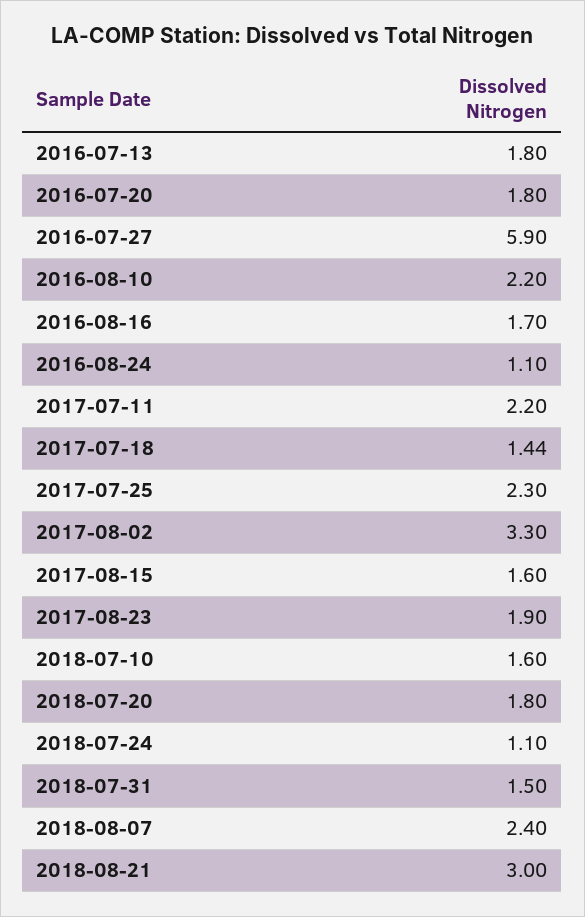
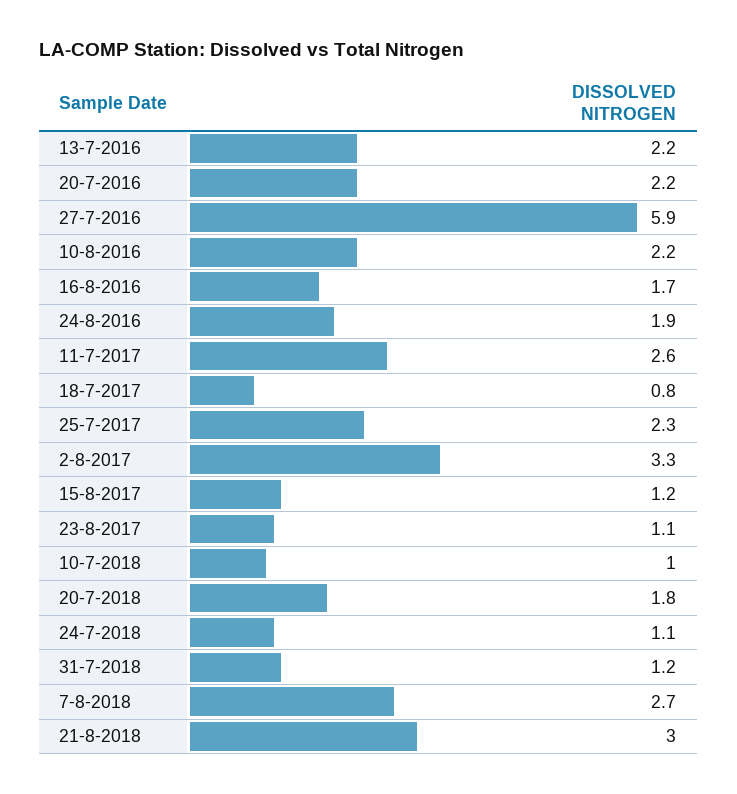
  {
-   "2016-07-13": 1.8,
+   "2016-07-13": 2.2,
-   "2016-07-20": 1.8,
+   "2016-07-20": 2.2,
    "2016-07-27": 5.9,
    "2016-08-10": 2.2,
    "2016-08-16": 1.7,
-   "2016-08-24": 1.1,
+   "2016-08-24": 1.9,
-   "2017-07-11": 2.2,
+   "2017-07-11": 2.6,
-   "2017-07-18": 1.44,
+   "2017-07-18": 0.8,
    "2017-07-25": 2.3,
    "2017-08-02": 3.3,
-   "2017-08-15": 1.6,
+   "2017-08-15": 1.2,
-   "2017-08-23": 1.9,
+   "2017-08-23": 1.1,
-   "2018-07-10": 1.6,
+   "2018-07-10": 1,
    "2018-07-20": 1.8,
    "2018-07-24": 1.1,
-   "2018-07-31": 1.5,
+   "2018-07-31": 1.2,
-   "2018-08-07": 2.4,
+   "2018-08-07": 2.7,
    "2018-08-21": 3
  }

